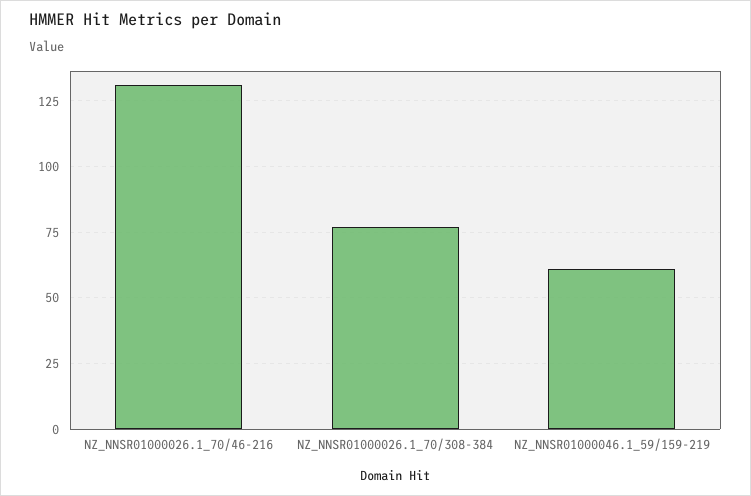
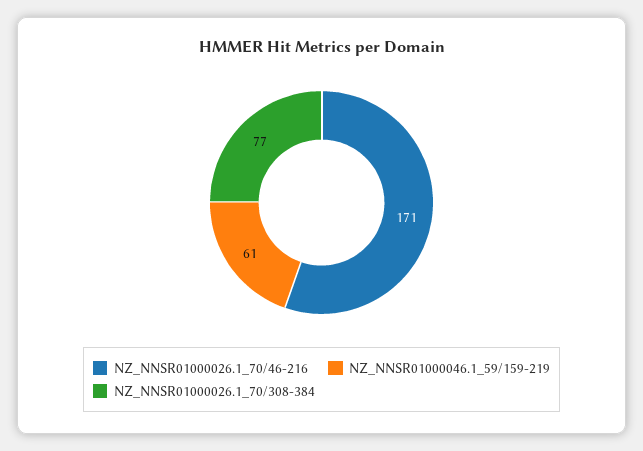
  {
-   "NZ_NNSR01000026.1_70/46-216": 130,
+   "NZ_NNSR01000026.1_70/46-216": 171,
    "NZ_NNSR01000026.1_70/308-384": 77,
    "NZ_NNSR01000046.1_59/159-219": 61
  }

